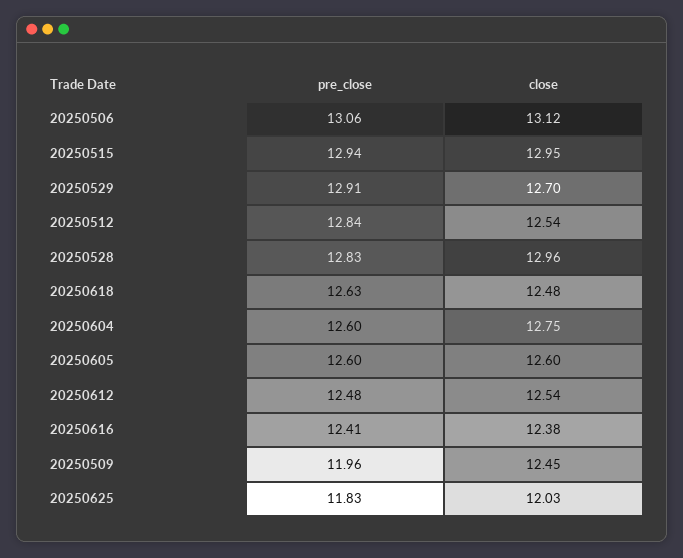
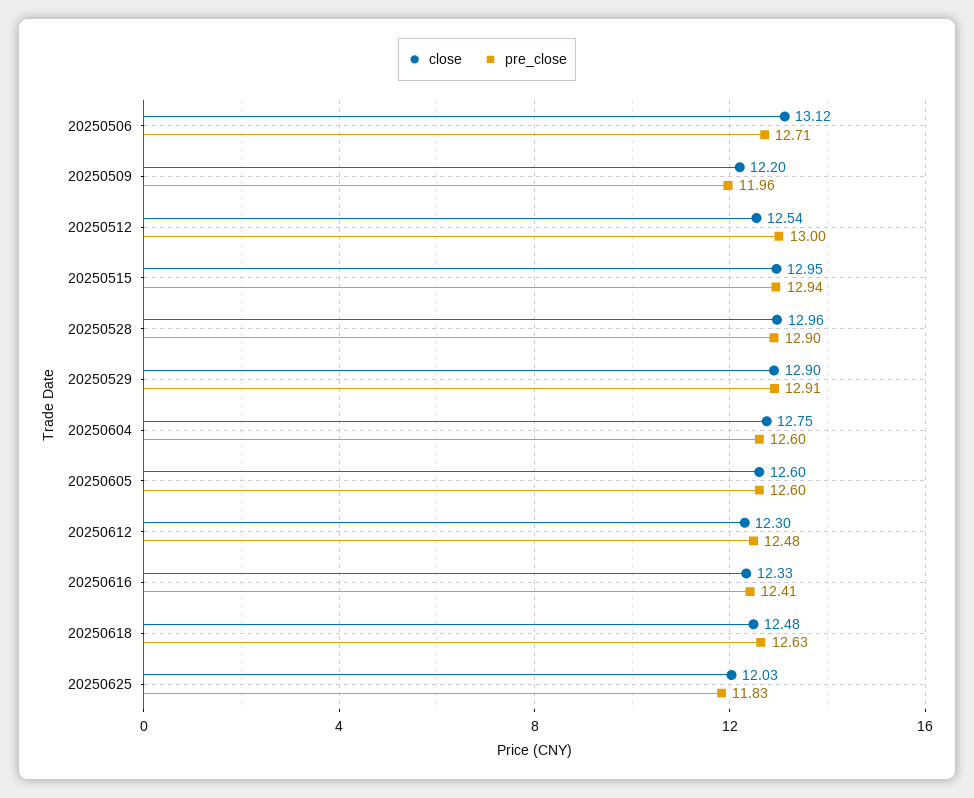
  {
    "pre_close": {
-     "20250506": 13.06,
+     "20250506": 12.71,
      "20250515": 12.94,
      "20250529": 12.91,
-     "20250512": 12.84,
+     "20250512": 13,
-     "20250528": 12.83,
+     "20250528": 12.9,
      "20250618": 12.63,
      "20250604": 12.6,
      "20250605": 12.6,
      "20250612": 12.48,
      "20250616": 12.41,
      "20250509": 11.96,
      "20250625": 11.83
    },
    "close": {
      "20250506": 13.12,
      "20250515": 12.95,
-     "20250529": 12.7,
+     "20250529": 12.9,
      "20250512": 12.54,
      "20250528": 12.96,
      "20250618": 12.48,
      "20250604": 12.75,
      "20250605": 12.6,
-     "20250612": 12.54,
+     "20250612": 12.3,
-     "20250616": 12.38,
+     "20250616": 12.33,
-     "20250509": 12.45,
+     "20250509": 12.2,
      "20250625": 12.03
    }
  }

